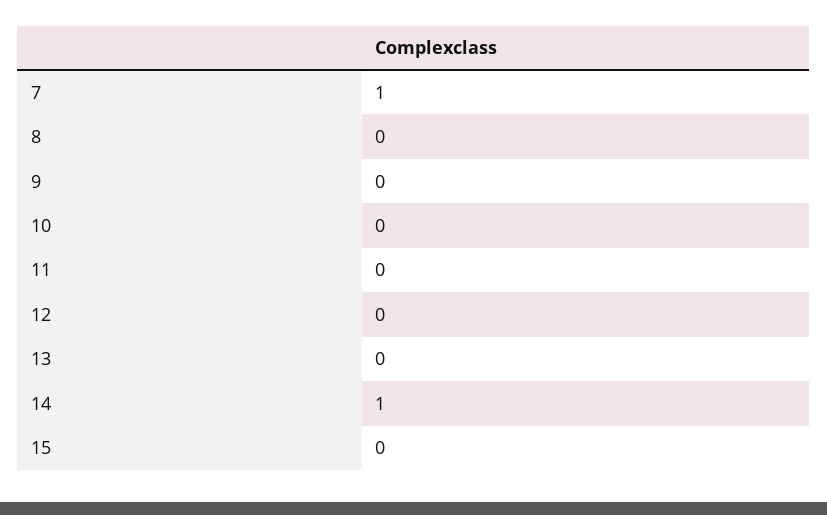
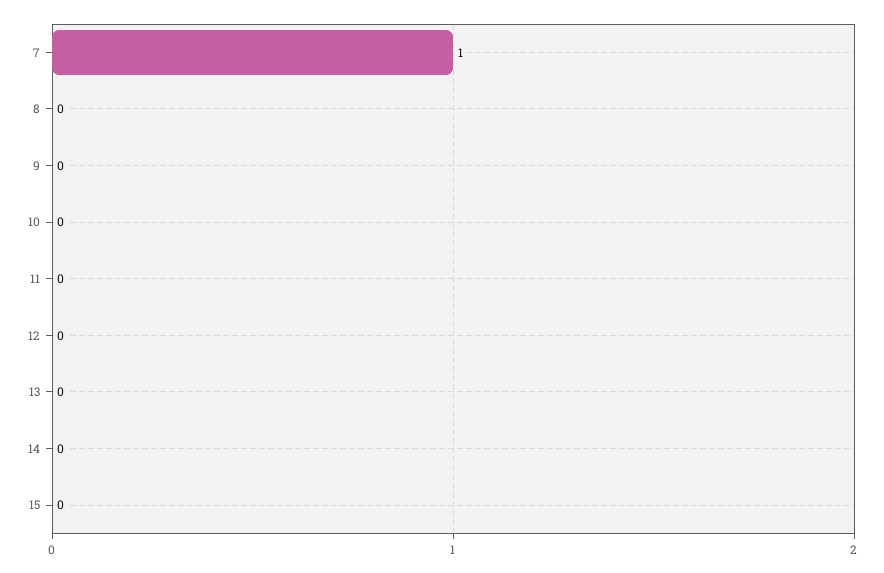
  {
    "7": 1,
    "8": 0,
    "9": 0,
    "10": 0,
    "11": 0,
    "12": 0,
    "13": 0,
-   "14": 1,
+   "14": 0,
    "15": 0
  }

